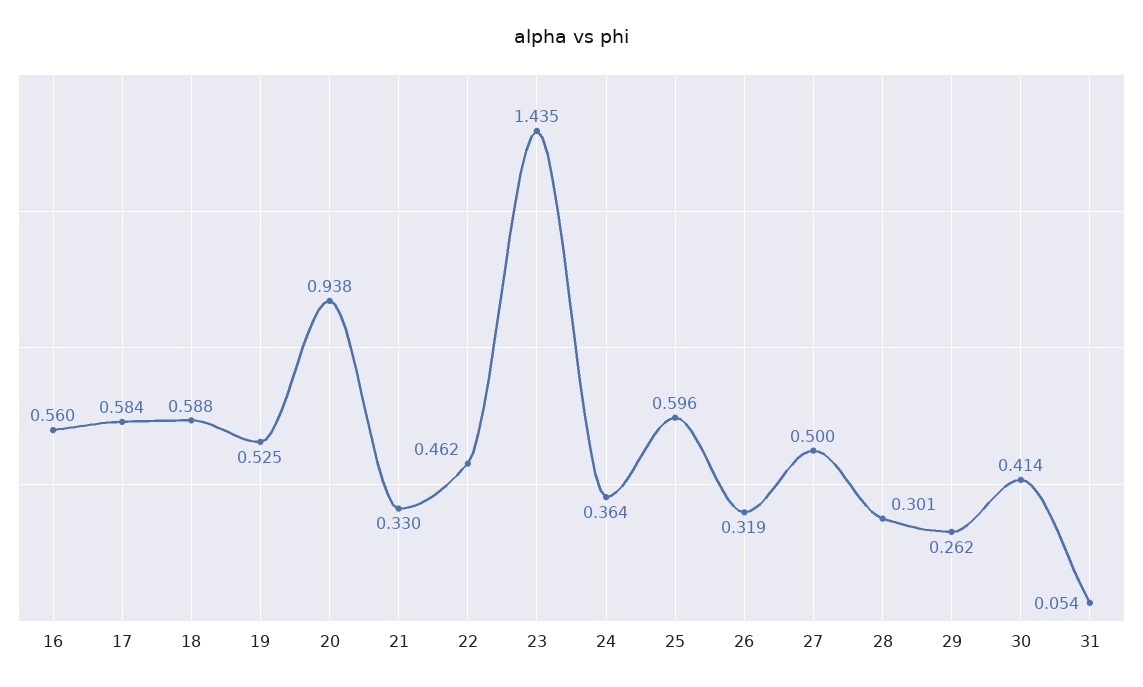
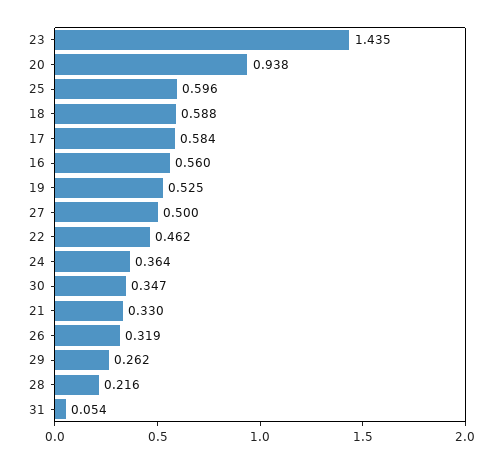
  {
    "16": 0.56,
    "17": 0.584,
    "18": 0.588,
    "19": 0.525,
    "20": 0.938,
    "21": 0.33,
    "22": 0.462,
    "23": 1.435,
    "24": 0.364,
    "25": 0.596,
    "26": 0.319,
    "27": 0.5,
-   "28": 0.301,
+   "28": 0.216,
    "29": 0.262,
-   "30": 0.414,
+   "30": 0.347,
    "31": 0.054
  }

